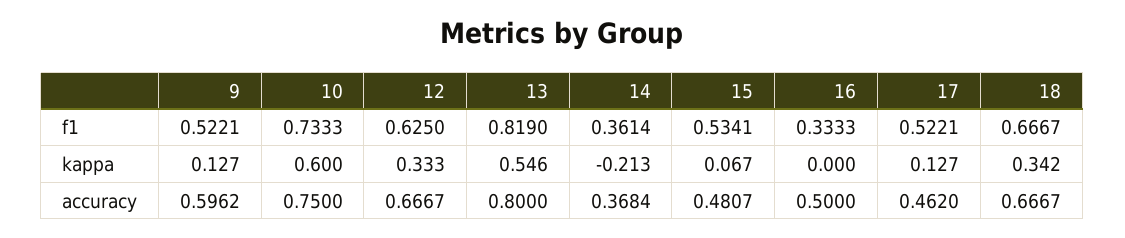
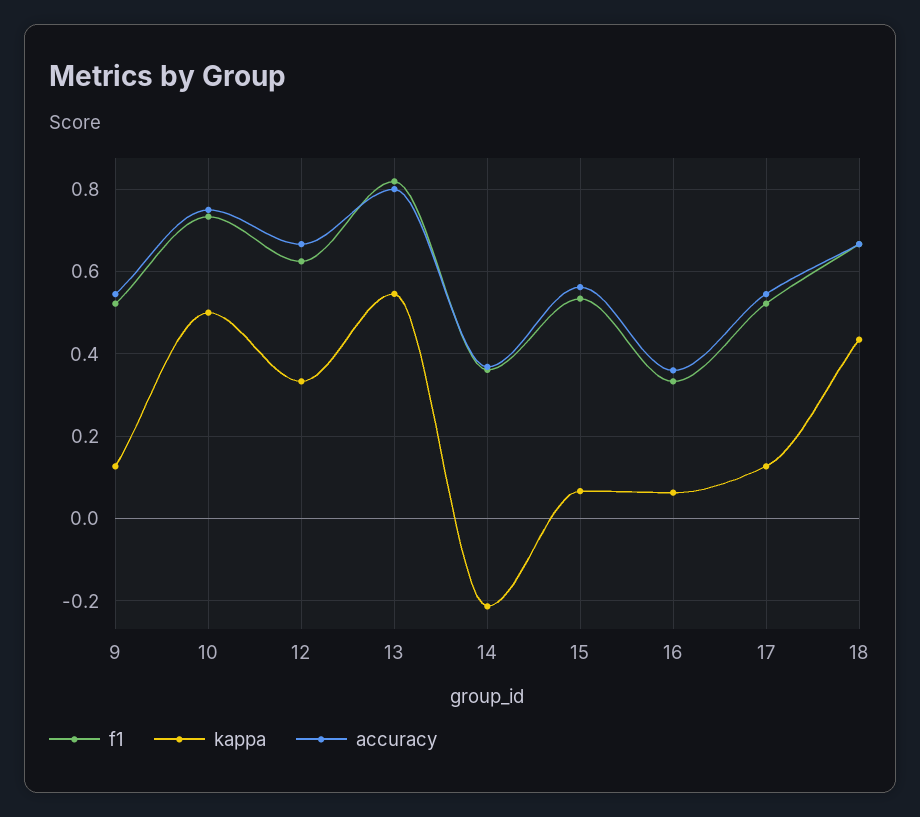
  {
    "f1": {
      "9": 0.5221,
      "10": 0.7333,
      "12": 0.625,
      "13": 0.819,
      "14": 0.3614,
      "15": 0.5341,
      "16": 0.3333,
      "17": 0.5221,
      "18": 0.6667
    },
    "kappa": {
      "9": 0.127,
-     "10": 0.6,
+     "10": 0.5,
      "12": 0.333,
      "13": 0.546,
      "14": -0.213,
      "15": 0.067,
-     "16": 0,
+     "16": 0.06,
      "17": 0.127,
-     "18": 0.342
+     "18": 0.44
    },
    "accuracy": {
-     "9": 0.5962,
+     "9": 0.54,
      "10": 0.75,
      "12": 0.6667,
      "13": 0.8,
      "14": 0.3684,
-     "15": 0.4807,
+     "15": 0.56,
-     "16": 0.5,
+     "16": 0.36,
-     "17": 0.462,
+     "17": 0.54,
      "18": 0.6667
    }
  }

